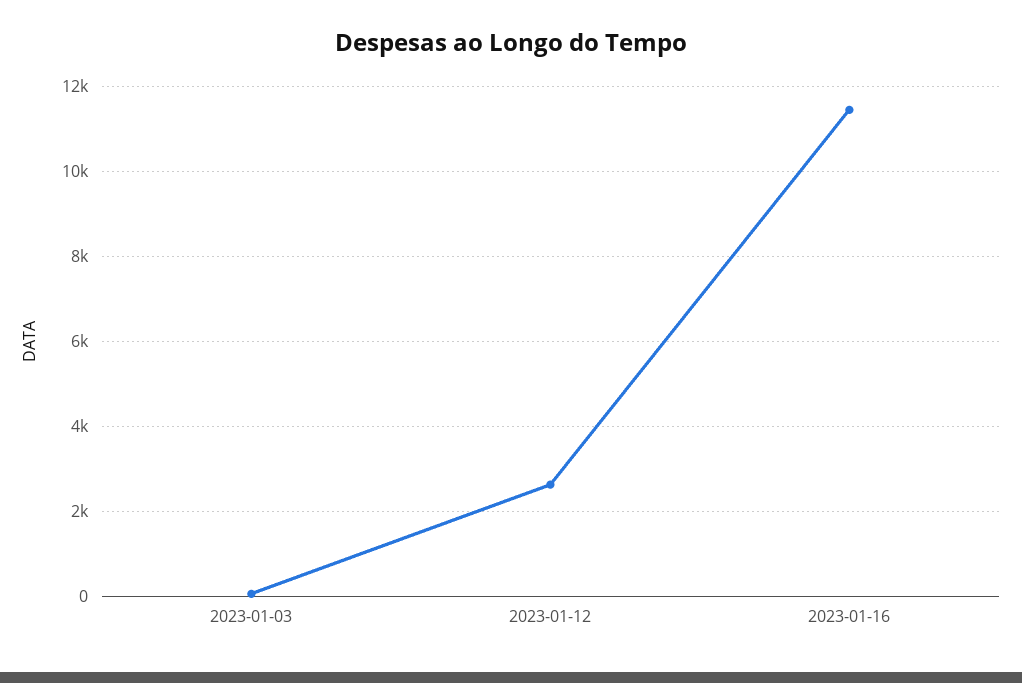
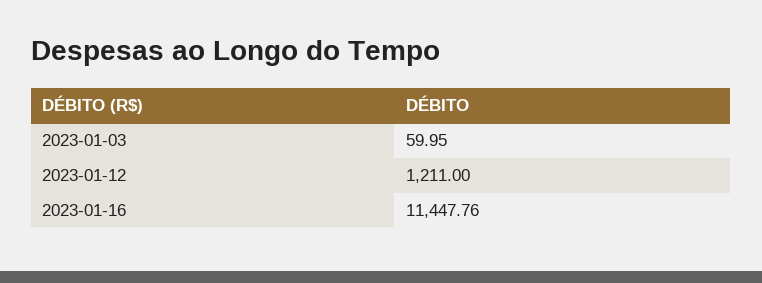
  {
    "2023-01-03": 59.95,
-   "2023-01-12": 2600,
+   "2023-01-12": 1211,
    "2023-01-16": 11447.76
  }

